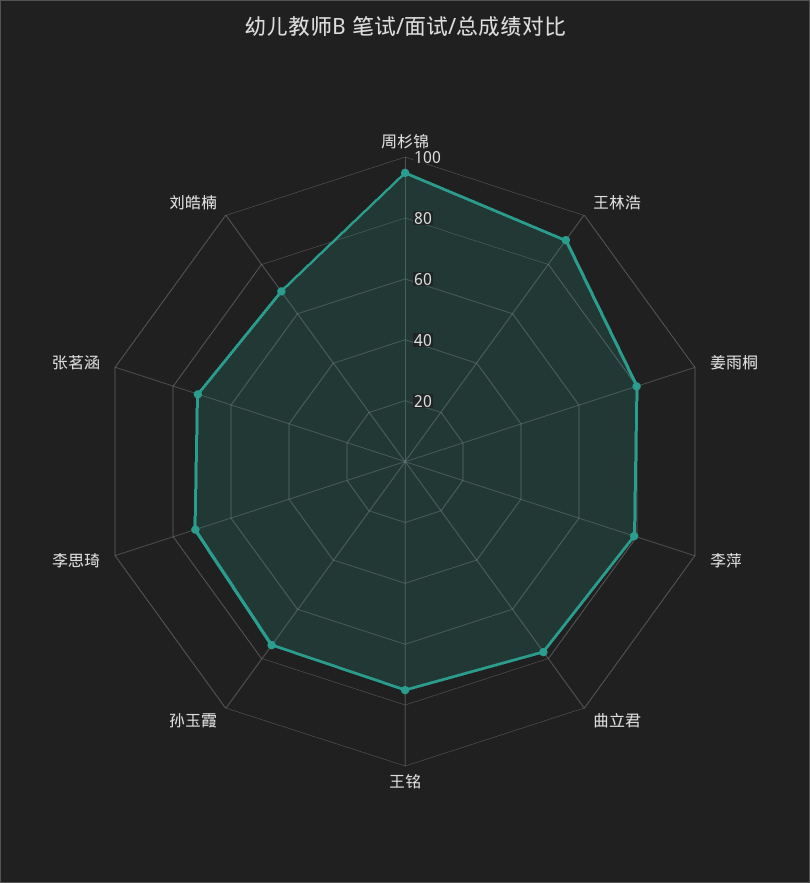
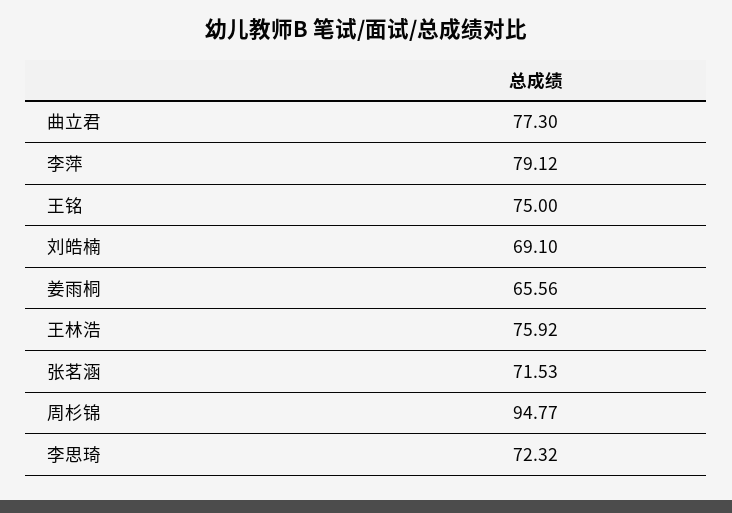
  {
    "周杉锦": 94.77,
-   "王林浩": 90,
+   "王林浩": 75.92,
-   "姜雨桐": 80,
+   "姜雨桐": 65.56,
    "李萍": 79.12,
    "曲立君": 77.3,
    "王铭": 75,
-   "孙玉霞": 75,
    "李思琦": 72.32,
    "张茗涵": 71.53,
    "刘皓楠": 69.1
  }

